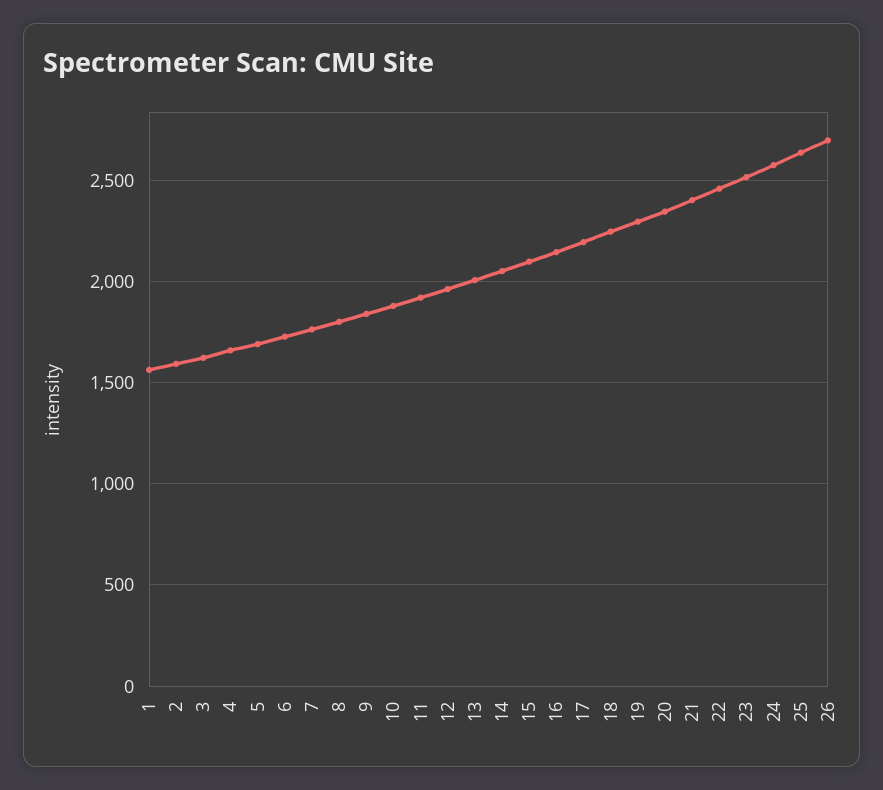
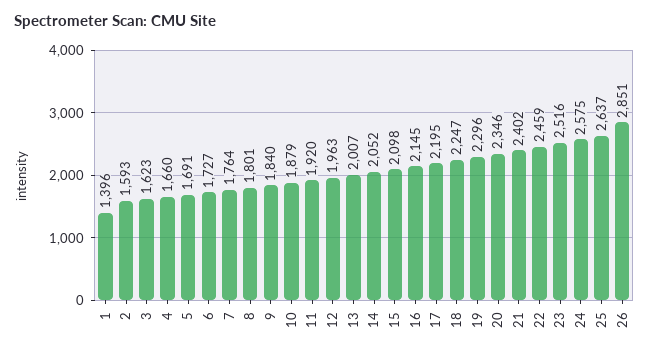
  {
-   "1": 1550,
+   "1": 1396,
    "2": 1593,
    "3": 1623,
    "4": 1660,
    "5": 1691,
    "6": 1727,
    "7": 1764,
    "8": 1801,
    "9": 1840,
    "10": 1879,
    "11": 1920,
    "12": 1963,
    "13": 2007,
    "14": 2052,
    "15": 2098,
    "16": 2145,
    "17": 2195,
    "18": 2247,
    "19": 2296,
    "20": 2346,
    "21": 2402,
    "22": 2459,
    "23": 2516,
    "24": 2575,
    "25": 2637,
-   "26": 2700
+   "26": 2851
  }

